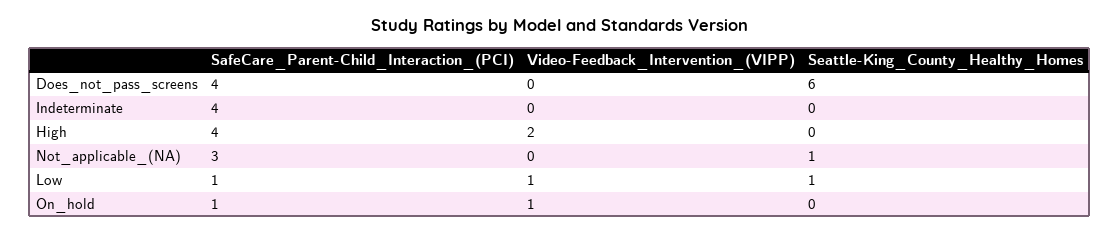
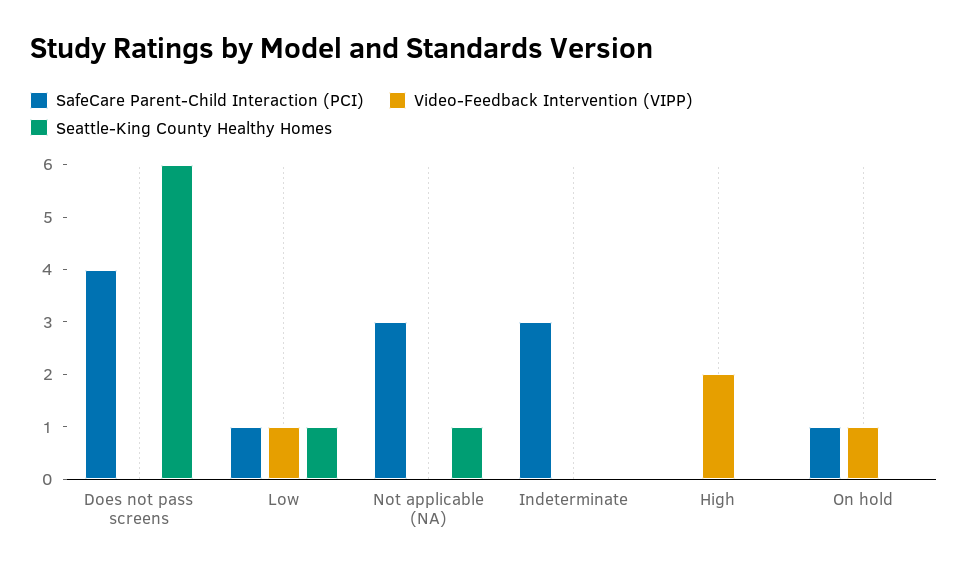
  {
    "SafeCare_Parent-Child_Interaction_(PCI)": {
      "Does_not_pass_screens": 4,
-     "Indeterminate": 4,
+     "Indeterminate": 3,
-     "High": 4,
+     "High": 0,
      "Not_applicable_(NA)": 3,
      "Low": 1,
      "On_hold": 1
    },
    "Video-Feedback_Intervention_(VIPP)": {
      "Does_not_pass_screens": 0,
      "Indeterminate": 0,
      "High": 2,
      "Not_applicable_(NA)": 0,
      "Low": 1,
      "On_hold": 1
    },
    "Seattle-King_County_Healthy_Homes": {
      "Does_not_pass_screens": 6,
      "Indeterminate": 0,
      "High": 0,
      "Not_applicable_(NA)": 1,
      "Low": 1,
      "On_hold": 0
    }
  }

